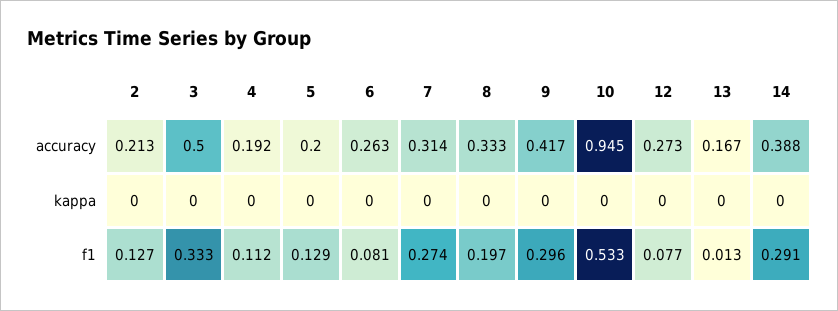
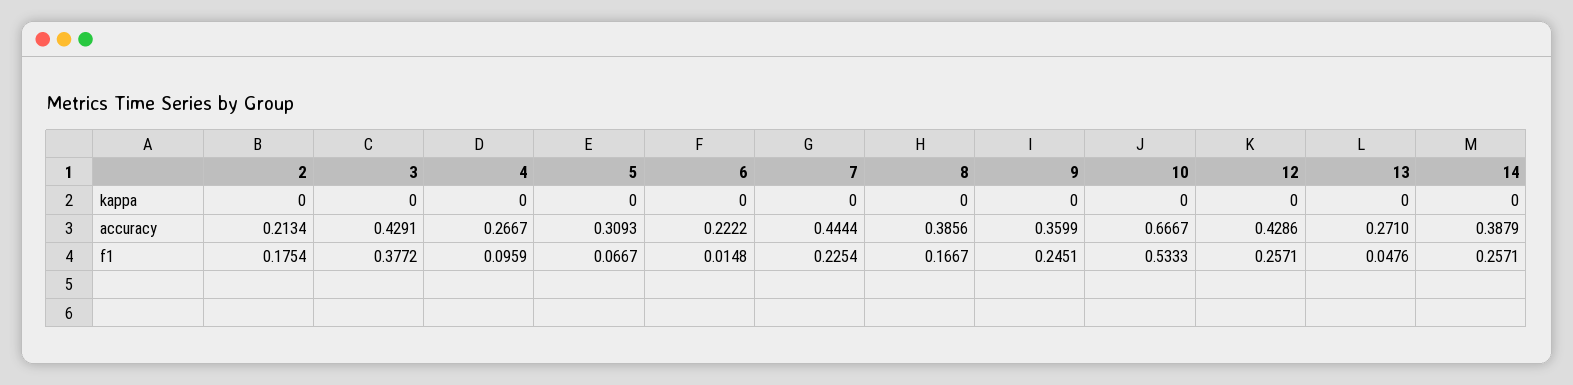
  {
    "2": {
      "accuracy": 0.2134,
      "kappa": 0,
-     "f1": 0.127
+     "f1": 0.1754
    },
    "3": {
-     "accuracy": 0.5,
+     "accuracy": 0.4291,
      "kappa": 0,
-     "f1": 0.333
+     "f1": 0.3772
    },
    "4": {
-     "accuracy": 0.192,
+     "accuracy": 0.2667,
      "kappa": 0,
-     "f1": 0.112
+     "f1": 0.0959
    },
    "5": {
-     "accuracy": 0.2,
+     "accuracy": 0.3093,
      "kappa": 0,
-     "f1": 0.129
+     "f1": 0.0667
    },
    "6": {
-     "accuracy": 0.263,
+     "accuracy": 0.2222,
      "kappa": 0,
-     "f1": 0.081
+     "f1": 0.0148
    },
    "7": {
-     "accuracy": 0.314,
+     "accuracy": 0.4444,
      "kappa": 0,
-     "f1": 0.274
+     "f1": 0.2254
    },
    "8": {
-     "accuracy": 0.333,
+     "accuracy": 0.3856,
      "kappa": 0,
-     "f1": 0.197
+     "f1": 0.1667
    },
    "9": {
-     "accuracy": 0.417,
+     "accuracy": 0.3599,
      "kappa": 0,
-     "f1": 0.296
+     "f1": 0.2451
    },
    "10": {
-     "accuracy": 0.945,
+     "accuracy": 0.6667,
      "kappa": 0,
      "f1": 0.5333
    },
    "12": {
-     "accuracy": 0.273,
+     "accuracy": 0.4286,
      "kappa": 0,
-     "f1": 0.077
+     "f1": 0.2571
    },
    "13": {
-     "accuracy": 0.167,
+     "accuracy": 0.271,
      "kappa": 0,
-     "f1": 0.013
+     "f1": 0.0476
    },
    "14": {
      "accuracy": 0.3879,
      "kappa": 0,
-     "f1": 0.291
+     "f1": 0.2571
    }
  }

